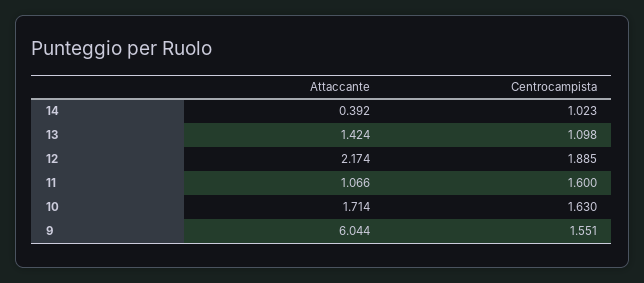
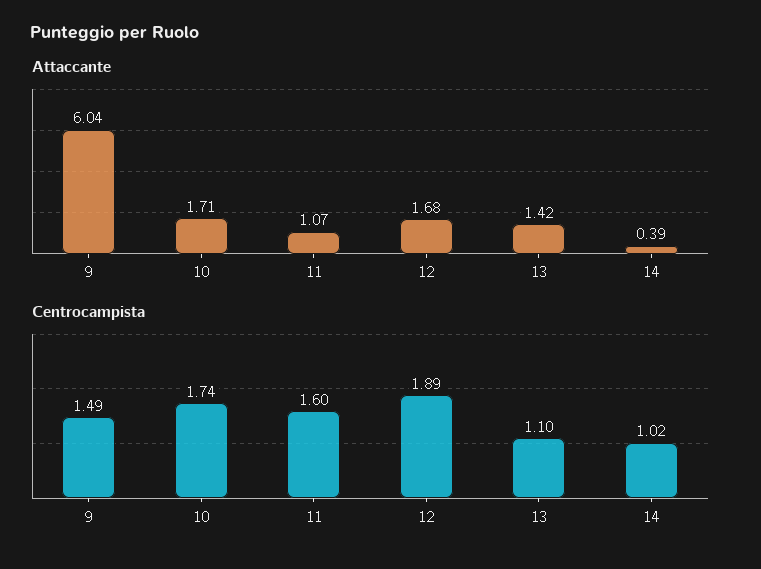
  {
    "Attaccante": {
      "14": 0.392,
      "13": 1.424,
-     "12": 2.174,
+     "12": 1.68,
      "11": 1.066,
      "10": 1.714,
      "9": 6.044
    },
    "Centrocampista": {
      "14": 1.023,
      "13": 1.098,
      "12": 1.885,
      "11": 1.6,
-     "10": 1.63,
+     "10": 1.74,
-     "9": 1.551
+     "9": 1.49
    }
  }

